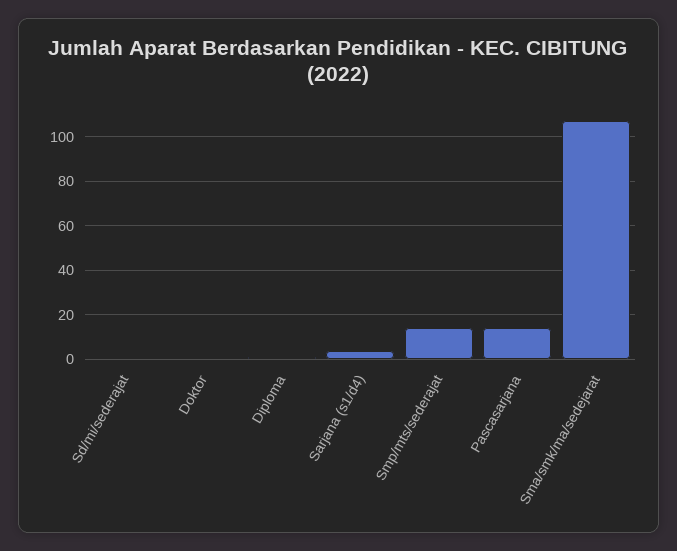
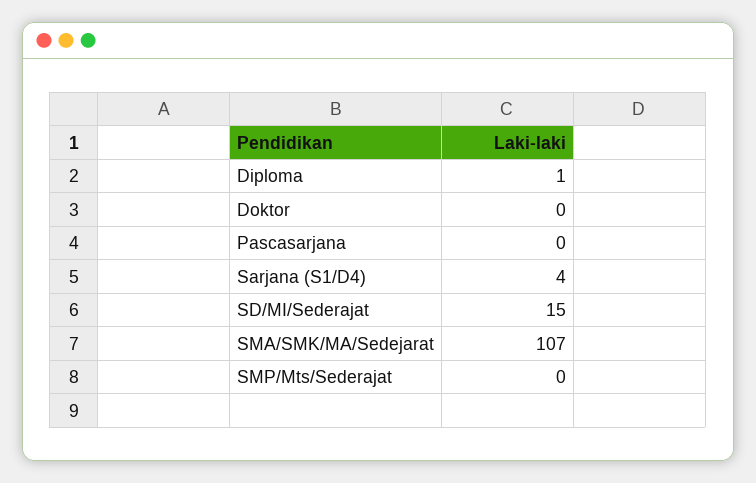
  {
-   "Sd/mi/sederajat": 0,
+   "Sd/mi/sederajat": 15,
    "Doktor": 0,
    "Diploma": 1,
    "Sarjana (s1/d4)": 4,
-   "Smp/mts/sederajat": 15,
+   "Smp/mts/sederajat": 0,
-   "Pascasarjana": 15,
+   "Pascasarjana": 0,
    "Sma/smk/ma/sedejarat": 107
  }

